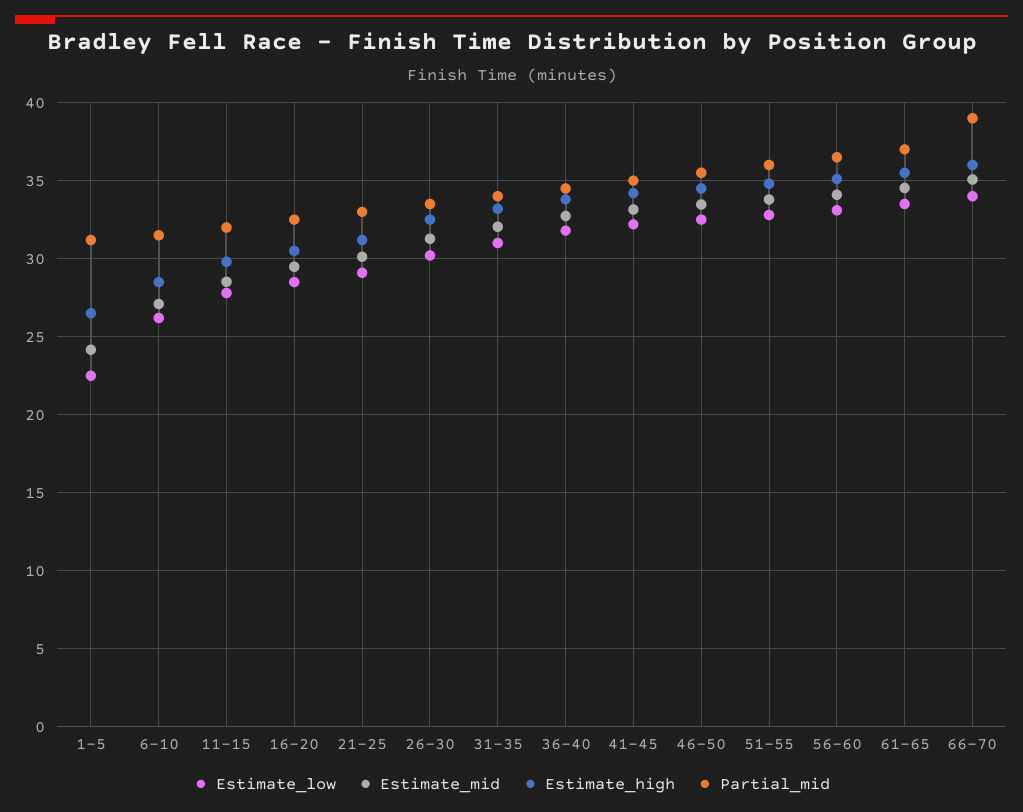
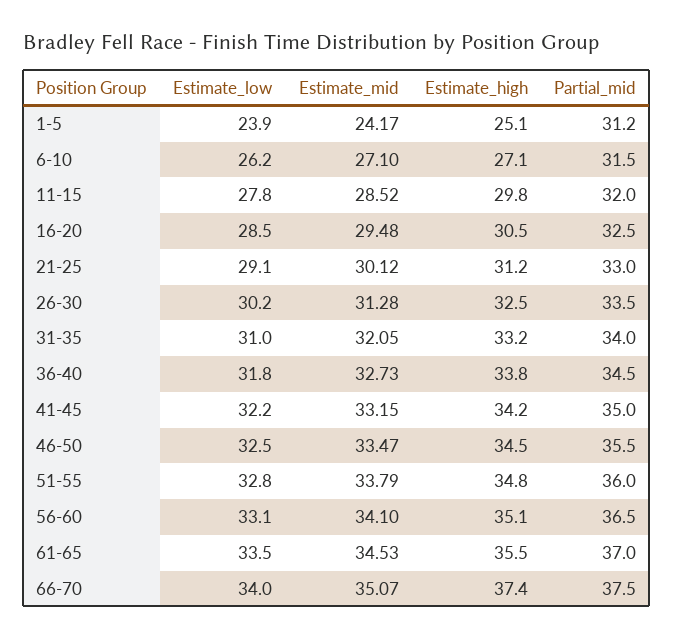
  {
    "Estimate_low": {
-     "1-5": 22.5,
+     "1-5": 23.9,
      "6-10": 26.2,
      "11-15": 27.8,
      "16-20": 28.5,
      "21-25": 29.1,
      "26-30": 30.2,
      "31-35": 31,
      "36-40": 31.8,
      "41-45": 32.2,
      "46-50": 32.5,
      "51-55": 32.8,
      "56-60": 33.1,
      "61-65": 33.5,
      "66-70": 34
    },
    "Estimate_mid": {
      "1-5": 24.17,
      "6-10": 27.1,
      "11-15": 28.52,
      "16-20": 29.48,
      "21-25": 30.12,
      "26-30": 31.28,
      "31-35": 32.05,
      "36-40": 32.73,
      "41-45": 33.15,
      "46-50": 33.47,
      "51-55": 33.79,
      "56-60": 34.1,
      "61-65": 34.53,
      "66-70": 35.07
    },
    "Estimate_high": {
-     "1-5": 26.5,
+     "1-5": 25.1,
-     "6-10": 28.5,
+     "6-10": 27.1,
      "11-15": 29.8,
      "16-20": 30.5,
      "21-25": 31.2,
      "26-30": 32.5,
      "31-35": 33.2,
      "36-40": 33.8,
      "41-45": 34.2,
      "46-50": 34.5,
      "51-55": 34.8,
      "56-60": 35.1,
      "61-65": 35.5,
-     "66-70": 36
+     "66-70": 37.4
    },
    "Partial_mid": {
      "1-5": 31.2,
      "6-10": 31.5,
      "11-15": 32,
      "16-20": 32.5,
      "21-25": 33,
      "26-30": 33.5,
      "31-35": 34,
      "36-40": 34.5,
      "41-45": 35,
      "46-50": 35.5,
      "51-55": 36,
      "56-60": 36.5,
      "61-65": 37,
-     "66-70": 39
+     "66-70": 37.5
    }
  }

